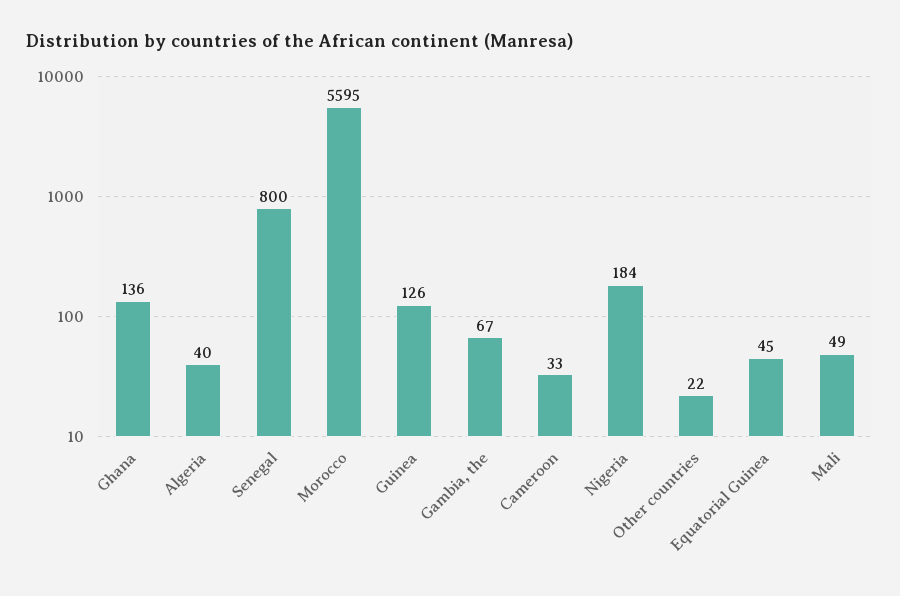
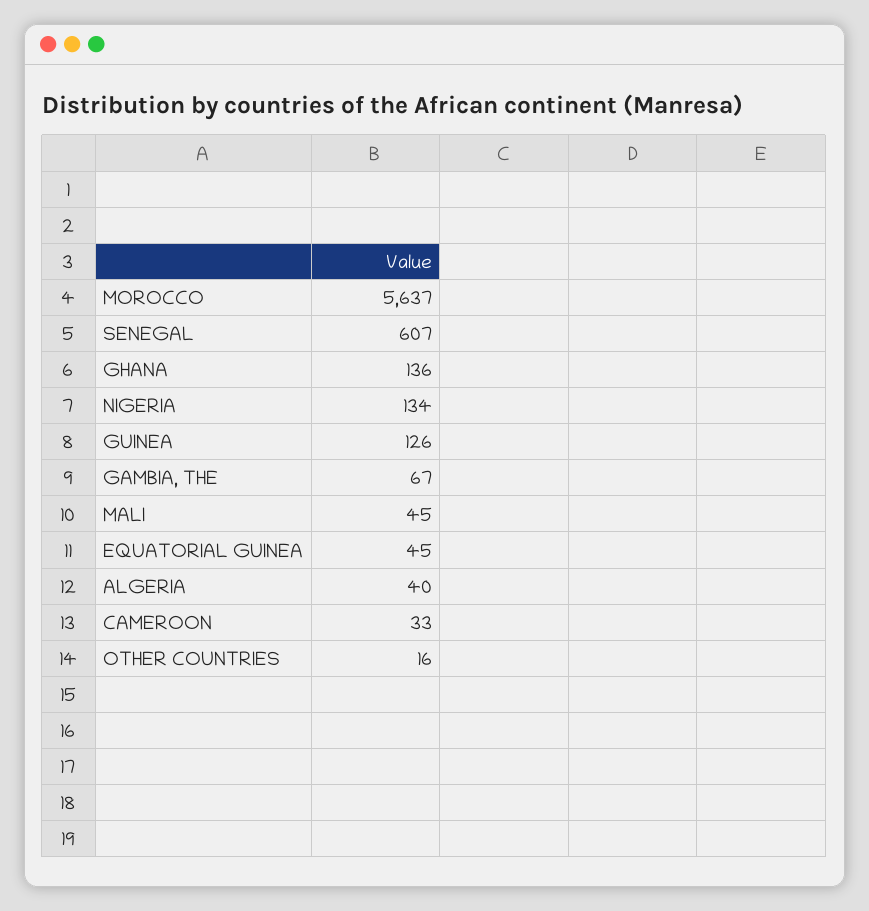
  {
    "Ghana": 136,
    "Algeria": 40,
-   "Senegal": 800,
+   "Senegal": 607,
-   "Morocco": 5595,
+   "Morocco": 5637,
    "Guinea": 126,
    "Gambia, the": 67,
    "Cameroon": 33,
-   "Nigeria": 184,
+   "Nigeria": 134,
-   "Other countries": 22,
+   "Other countries": 16,
    "Equatorial Guinea": 45,
-   "Mali": 49
+   "Mali": 45
  }

